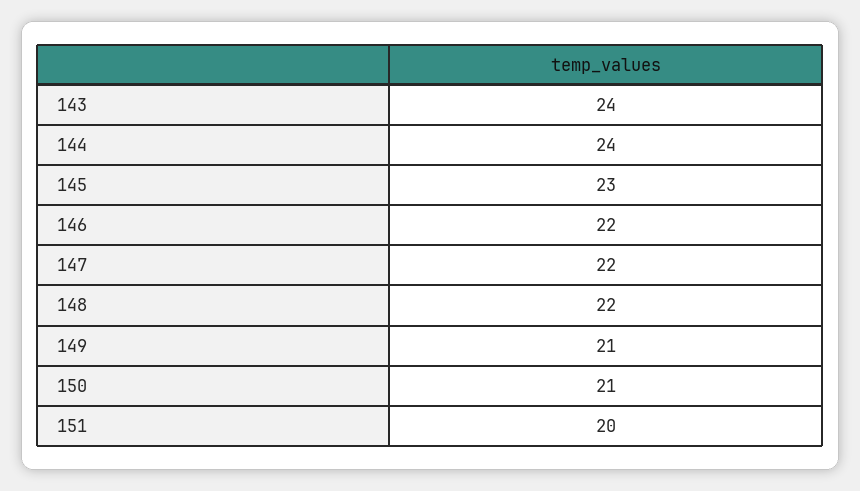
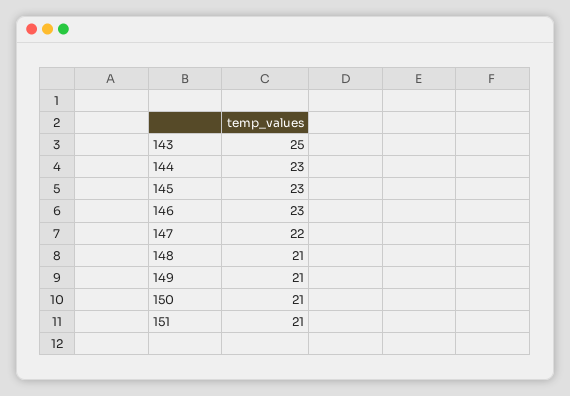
  {
-   "143": 24,
+   "143": 25,
-   "144": 24,
+   "144": 23,
    "145": 23,
-   "146": 22,
+   "146": 23,
    "147": 22,
-   "148": 22,
+   "148": 21,
    "149": 21,
    "150": 21,
-   "151": 20
+   "151": 21
  }

